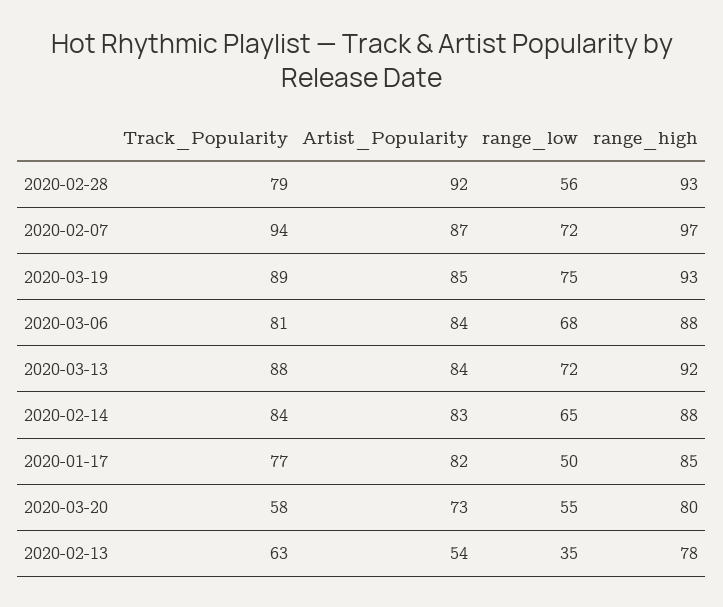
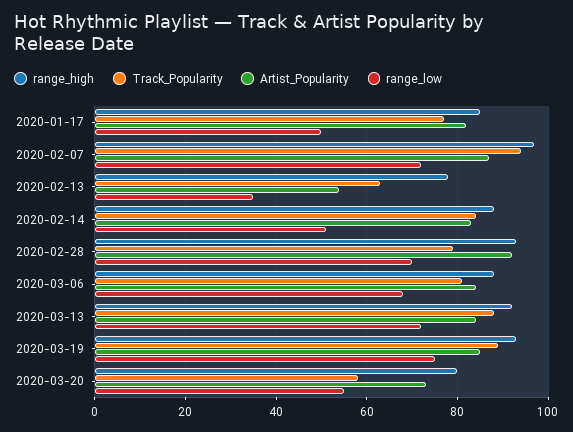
  {
    "Track_Popularity": {
      "2020-02-28": 79,
      "2020-02-07": 94,
      "2020-03-19": 89,
      "2020-03-06": 81,
      "2020-03-13": 88,
      "2020-02-14": 84,
      "2020-01-17": 77,
      "2020-03-20": 58,
      "2020-02-13": 63
    },
    "Artist_Popularity": {
      "2020-02-28": 92,
      "2020-02-07": 87,
      "2020-03-19": 85,
      "2020-03-06": 84,
      "2020-03-13": 84,
      "2020-02-14": 83,
      "2020-01-17": 82,
      "2020-03-20": 73,
      "2020-02-13": 54
    },
    "range_low": {
-     "2020-02-28": 56,
+     "2020-02-28": 70,
      "2020-02-07": 72,
      "2020-03-19": 75,
      "2020-03-06": 68,
      "2020-03-13": 72,
-     "2020-02-14": 65,
+     "2020-02-14": 50,
      "2020-01-17": 50,
      "2020-03-20": 55,
      "2020-02-13": 35
    },
    "range_high": {
      "2020-02-28": 93,
      "2020-02-07": 97,
      "2020-03-19": 93,
      "2020-03-06": 88,
      "2020-03-13": 92,
      "2020-02-14": 88,
      "2020-01-17": 85,
      "2020-03-20": 80,
      "2020-02-13": 78
    }
  }

